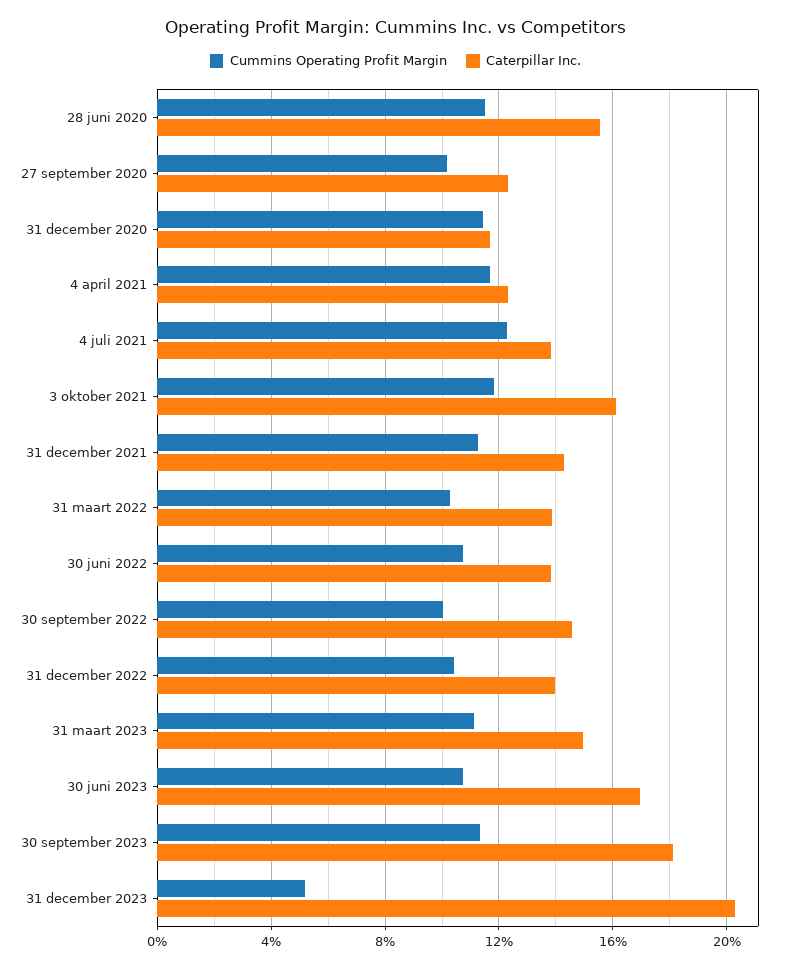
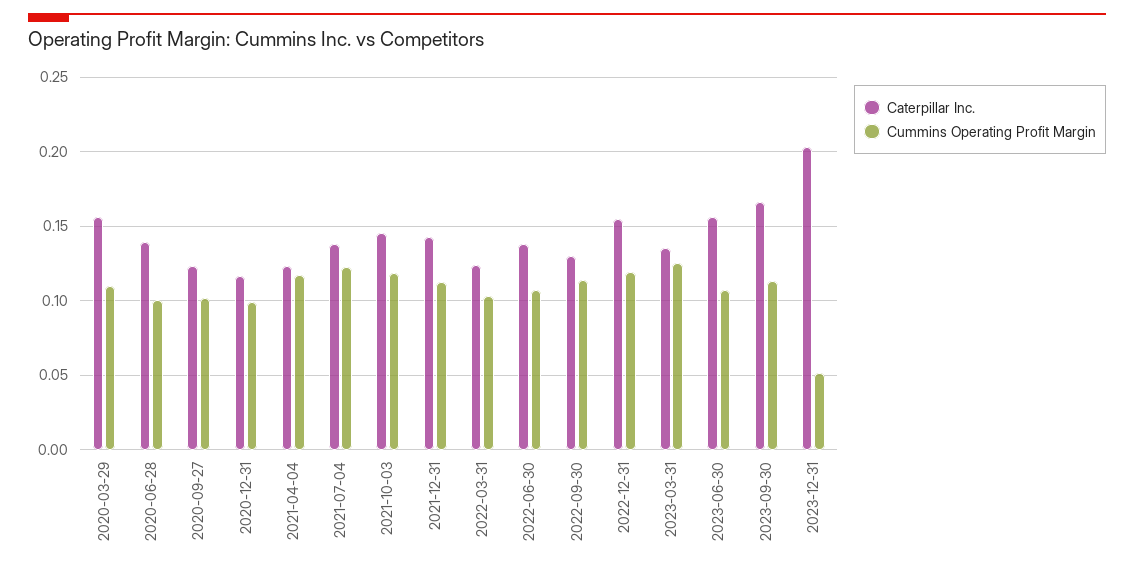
  {
    "Cummins Operating Profit Margin": {
-     "28 juni 2020": 0.115,
+     "28 juni 2020": 0.1,
      "27 september 2020": 0.1,
-     "31 december 2020": 0.115,
+     "31 december 2020": 0.1,
      "4 april 2021": 0.115,
      "4 juli 2021": 0.125,
      "3 oktober 2021": 0.12,
      "31 december 2021": 0.115,
      "31 maart 2022": 0.105,
      "30 juni 2022": 0.105,
-     "30 september 2022": 0.1,
+     "30 september 2022": 0.115,
-     "31 december 2022": 0.105,
+     "31 december 2022": 0.12,
-     "31 maart 2023": 0.11,
+     "31 maart 2023": 0.125,
      "30 juni 2023": 0.105,
      "30 september 2023": 0.115,
-     "31 december 2023": 0.05
+     "31 december 2023": 0.05,
+     "2020-03-29": 0.11
    },
    "Caterpillar Inc.": {
-     "28 juni 2020": 0.155,
+     "28 juni 2020": 0.14,
      "27 september 2020": 0.125,
      "31 december 2020": 0.115,
      "4 april 2021": 0.125,
      "4 juli 2021": 0.14,
-     "3 oktober 2021": 0.16,
+     "3 oktober 2021": 0.145,
      "31 december 2021": 0.145,
-     "31 maart 2022": 0.14,
+     "31 maart 2022": 0.125,
      "30 juni 2022": 0.14,
-     "30 september 2022": 0.145,
+     "30 september 2022": 0.13,
-     "31 december 2022": 0.14,
+     "31 december 2022": 0.155,
-     "31 maart 2023": 0.15,
+     "31 maart 2023": 0.135,
-     "30 juni 2023": 0.17,
+     "30 juni 2023": 0.155,
-     "30 september 2023": 0.18,
+     "30 september 2023": 0.165,
-     "31 december 2023": 0.205
+     "31 december 2023": 0.205,
+     "2020-03-29": 0.155
    }
  }

